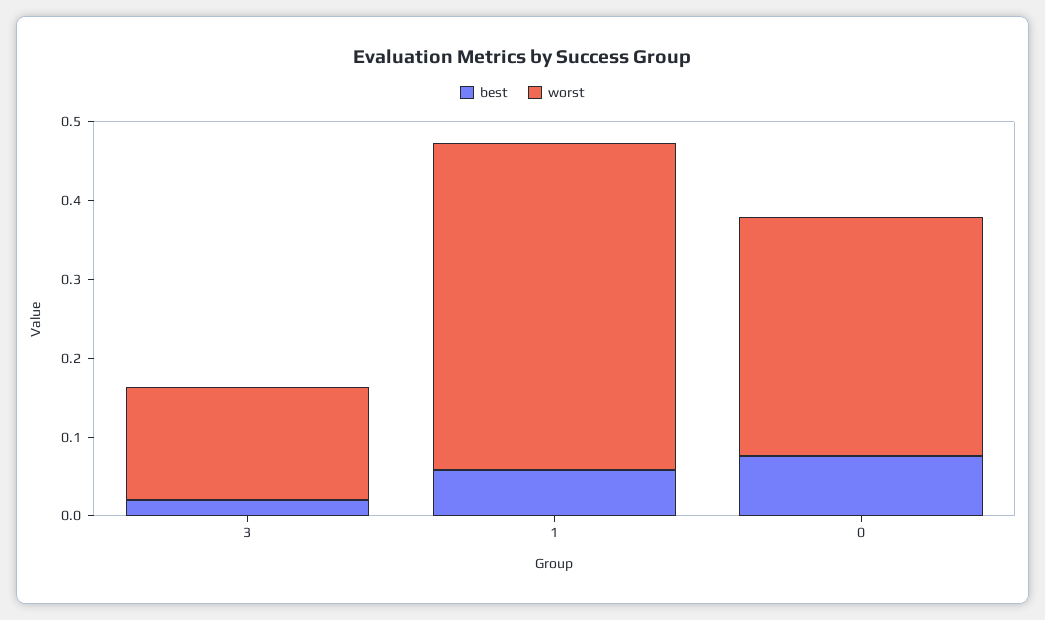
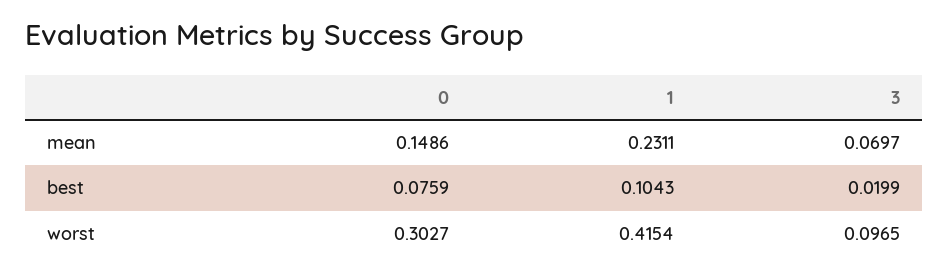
  {
    "best": {
      "3": 0.0199,
-     "1": 0.06,
+     "1": 0.1043,
      "0": 0.0759
    },
    "worst": {
-     "3": 0.14,
+     "3": 0.0965,
      "1": 0.4154,
      "0": 0.3027
-   }
+   },
+   "mean": {
+     "0": 0.1486,
+     "1": 0.2311,
+     "3": 0.0697
+   }
  }

